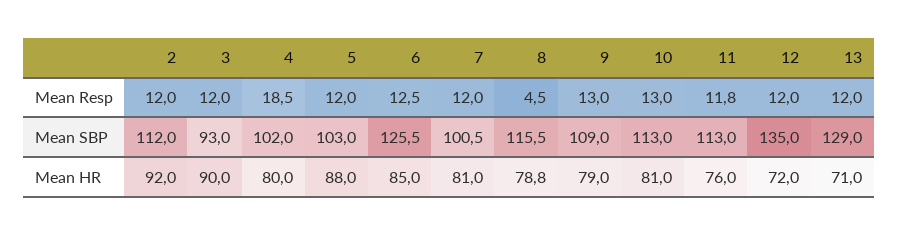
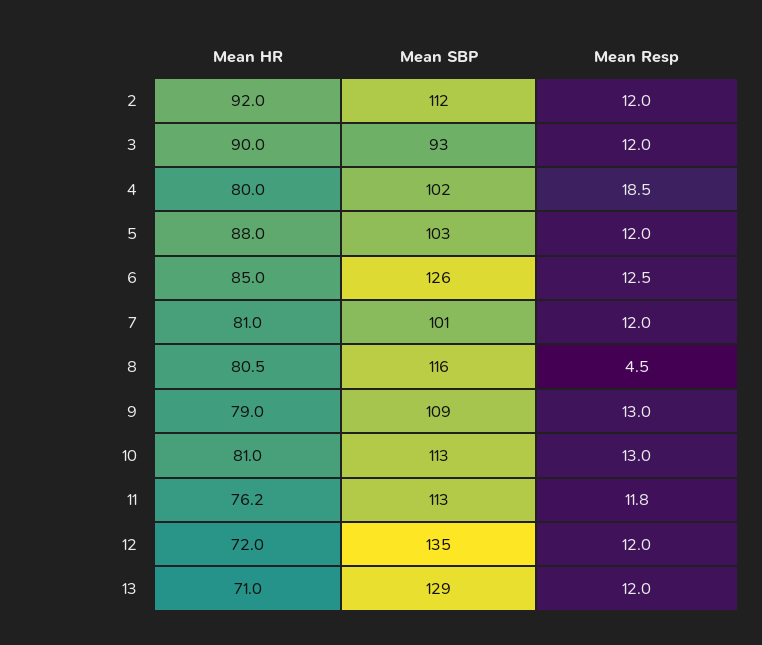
  {
    "2": {
      "Mean Resp": 12,
      "Mean SBP": 112,
      "Mean HR": 92
    },
    "3": {
      "Mean Resp": 12,
      "Mean SBP": 93,
      "Mean HR": 90
    },
    "4": {
      "Mean Resp": 18.5,
      "Mean SBP": 102,
      "Mean HR": 80
    },
    "5": {
      "Mean Resp": 12,
      "Mean SBP": 103,
      "Mean HR": 88
    },
    "6": {
      "Mean Resp": 12.5,
      "Mean SBP": 125.5,
      "Mean HR": 85
    },
    "7": {
      "Mean Resp": 12,
      "Mean SBP": 100.5,
      "Mean HR": 81
    },
    "8": {
      "Mean Resp": 4.5,
      "Mean SBP": 115.5,
-     "Mean HR": 78.8
+     "Mean HR": 80.5
    },
    "9": {
      "Mean Resp": 13,
      "Mean SBP": 109,
      "Mean HR": 79
    },
    "10": {
      "Mean Resp": 13,
      "Mean SBP": 113,
      "Mean HR": 81
    },
    "11": {
      "Mean Resp": 11.8,
      "Mean SBP": 113,
-     "Mean HR": 76
+     "Mean HR": 76.2
    },
    "12": {
      "Mean Resp": 12,
      "Mean SBP": 135,
      "Mean HR": 72
    },
    "13": {
      "Mean Resp": 12,
      "Mean SBP": 129,
      "Mean HR": 71
    }
  }

